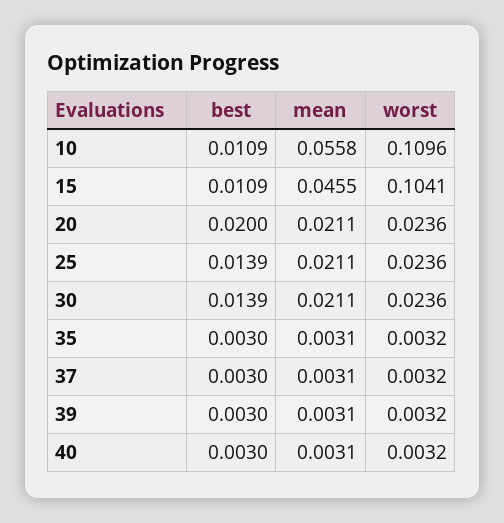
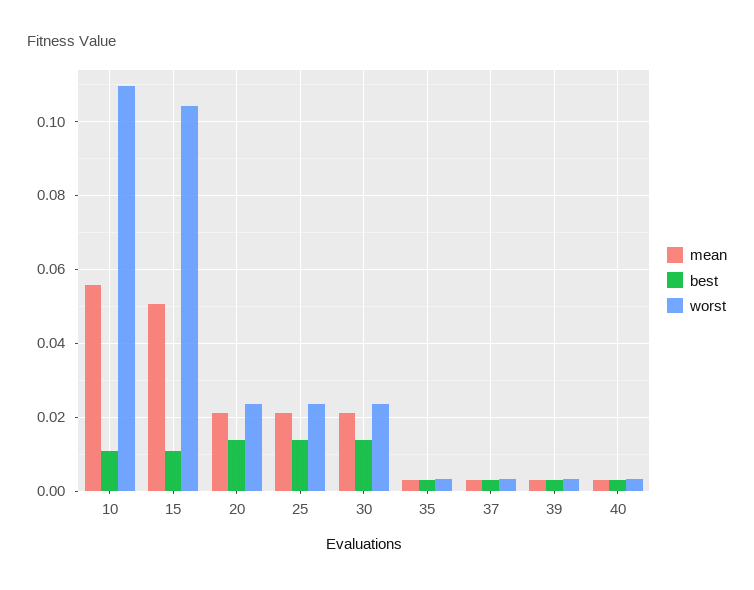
  {
    "best": {
      "10": 0.0109,
      "15": 0.0109,
-     "20": 0.02,
+     "20": 0.014,
      "25": 0.0139,
      "30": 0.0139,
      "35": 0.003,
      "37": 0.003,
      "39": 0.003,
      "40": 0.003
    },
    "mean": {
      "10": 0.0558,
-     "15": 0.0455,
+     "15": 0.05,
      "20": 0.0211,
      "25": 0.0211,
      "30": 0.0211,
      "35": 0.0031,
      "37": 0.0031,
      "39": 0.0031,
      "40": 0.0031
    },
    "worst": {
      "10": 0.1096,
      "15": 0.1041,
      "20": 0.0236,
      "25": 0.0236,
      "30": 0.0236,
      "35": 0.0032,
      "37": 0.0032,
      "39": 0.0032,
      "40": 0.0032
    }
  }

